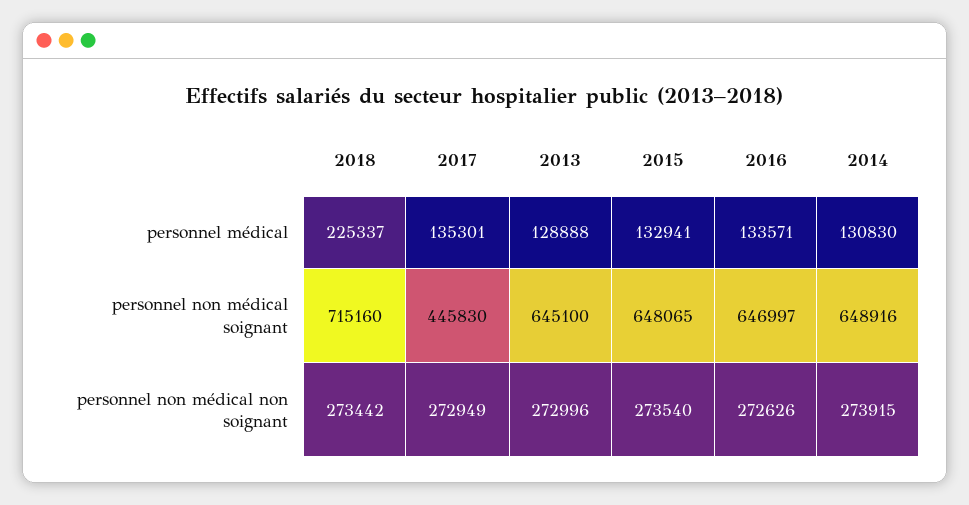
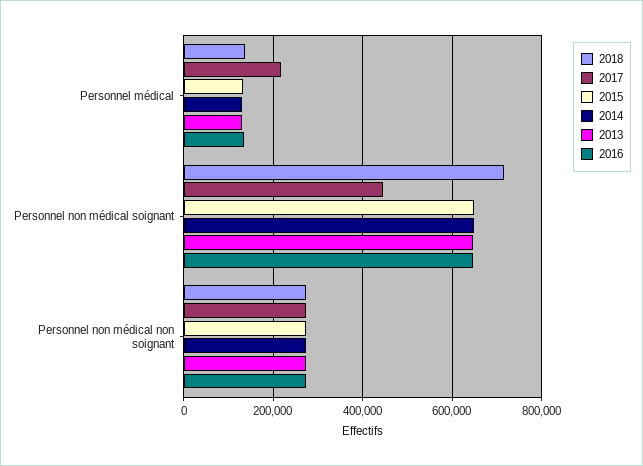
  {
    "2018": {
-     "personnel médical": 225337,
+     "personnel médical": 140000,
      "personnel non médical soignant": 715160,
      "personnel non médical non soignant": 273442
    },
    "2017": {
-     "personnel médical": 135301,
+     "personnel médical": 220000,
      "personnel non médical soignant": 445830,
      "personnel non médical non soignant": 272949
    },
    "2013": {
      "personnel médical": 128888,
      "personnel non médical soignant": 645100,
      "personnel non médical non soignant": 272996
    },
    "2015": {
      "personnel médical": 132941,
      "personnel non médical soignant": 648065,
      "personnel non médical non soignant": 273540
    },
    "2016": {
      "personnel médical": 133571,
      "personnel non médical soignant": 646997,
      "personnel non médical non soignant": 272626
    },
    "2014": {
      "personnel médical": 130830,
      "personnel non médical soignant": 648916,
      "personnel non médical non soignant": 273915
    }
  }

